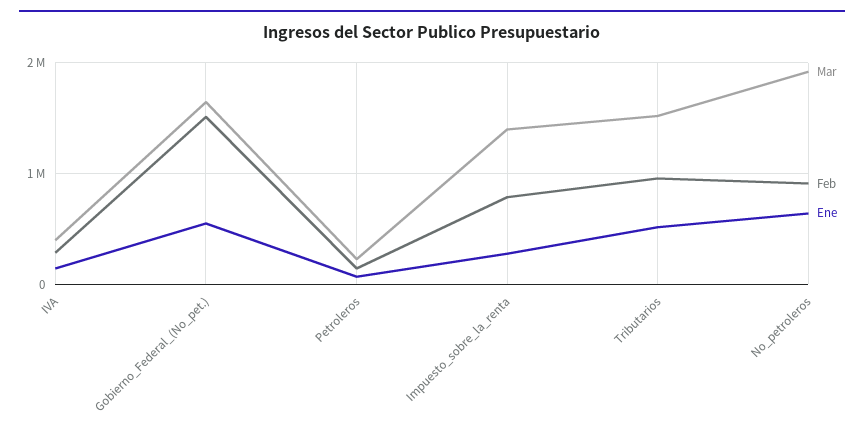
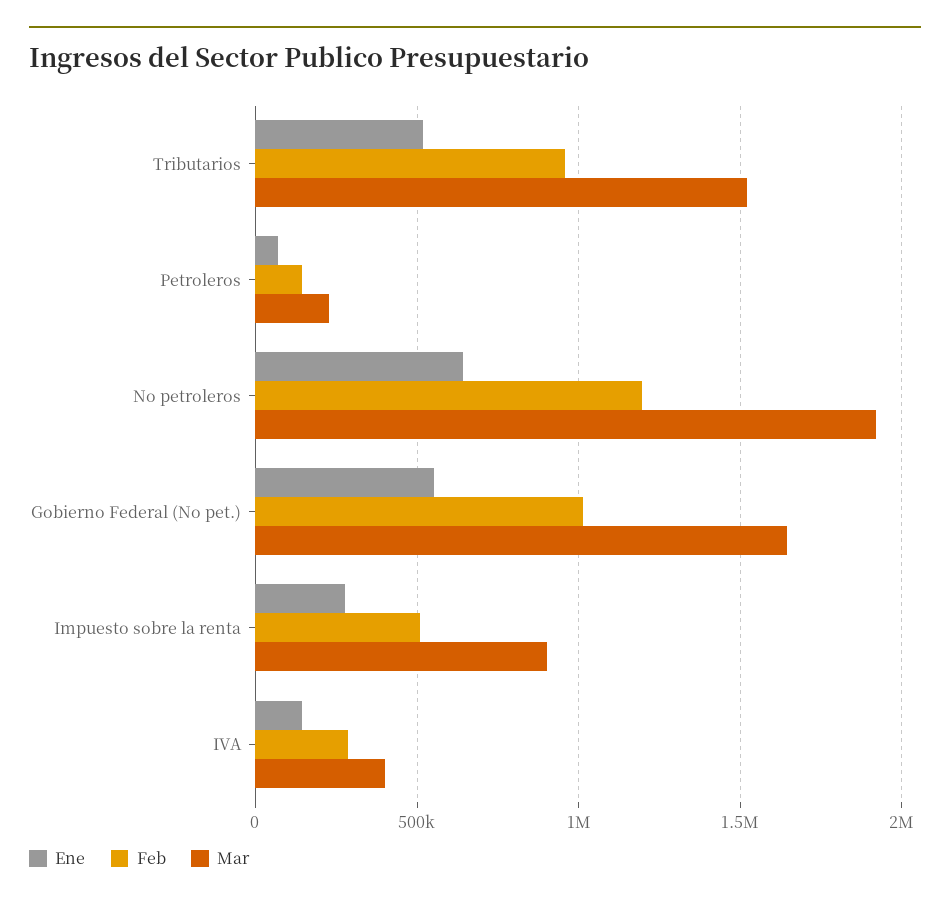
  {
    "Mar": {
      "IVA": 400000,
      "Gobierno_Federal_(No_pet.)": 1650000,
      "Petroleros": 250000,
-     "Impuesto_sobre_la_renta": 1400000,
+     "Impuesto_sobre_la_renta": 900000,
      "Tributarios": 1500000,
      "No_petroleros": 1900000
    },
    "Feb": {
      "IVA": 300000,
-     "Gobierno_Federal_(No_pet.)": 1500000,
+     "Gobierno_Federal_(No_pet.)": 1000000,
      "Petroleros": 150000,
-     "Impuesto_sobre_la_renta": 800000,
+     "Impuesto_sobre_la_renta": 500000,
      "Tributarios": 950000,
-     "No_petroleros": 900000
+     "No_petroleros": 1200000
    },
    "Ene": {
      "IVA": 150000,
      "Gobierno_Federal_(No_pet.)": 550000,
      "Petroleros": 50000,
      "Impuesto_sobre_la_renta": 300000,
      "Tributarios": 500000,
      "No_petroleros": 650000
    }
  }

